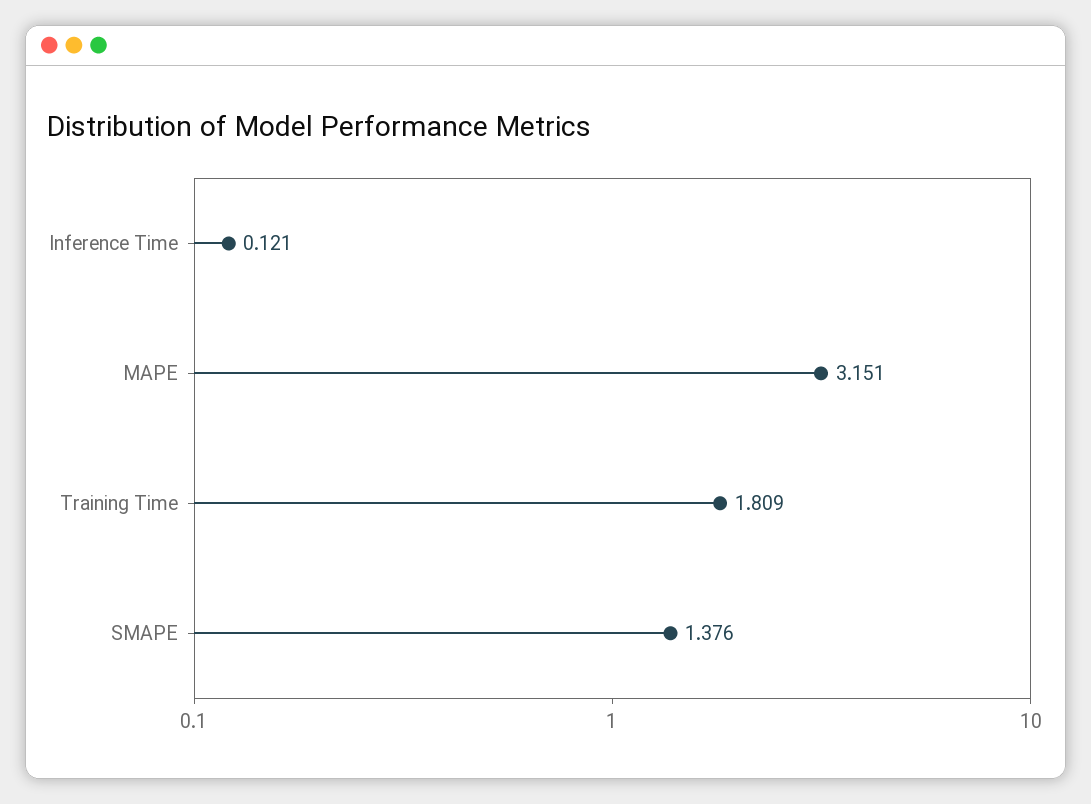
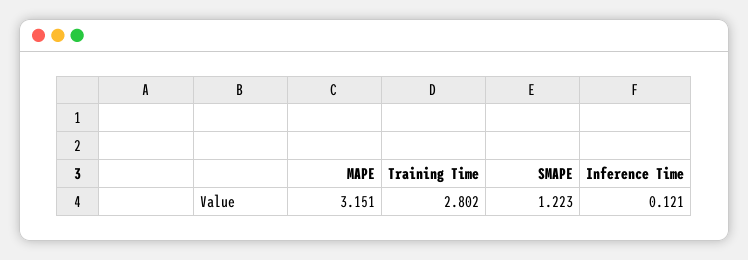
  {
    "Inference Time": 0.121,
    "MAPE": 3.151,
-   "Training Time": 1.809,
+   "Training Time": 2.802,
-   "SMAPE": 1.376
+   "SMAPE": 1.223
  }

